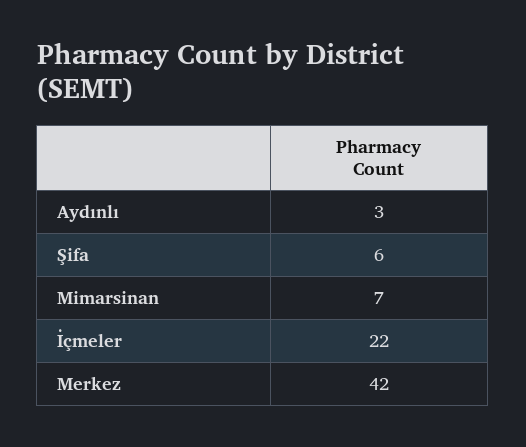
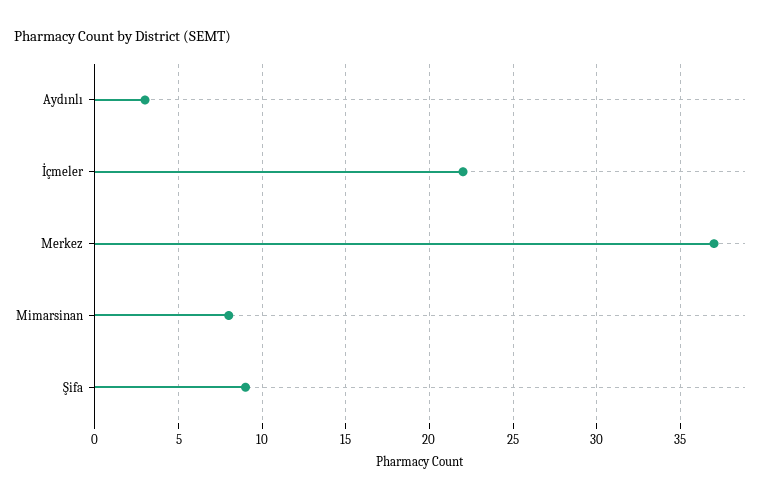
  {
    "Aydınlı": 3,
-   "Şifa": 6,
+   "Şifa": 9,
-   "Mimarsinan": 7,
+   "Mimarsinan": 8,
    "İçmeler": 22,
-   "Merkez": 42
+   "Merkez": 37
  }

